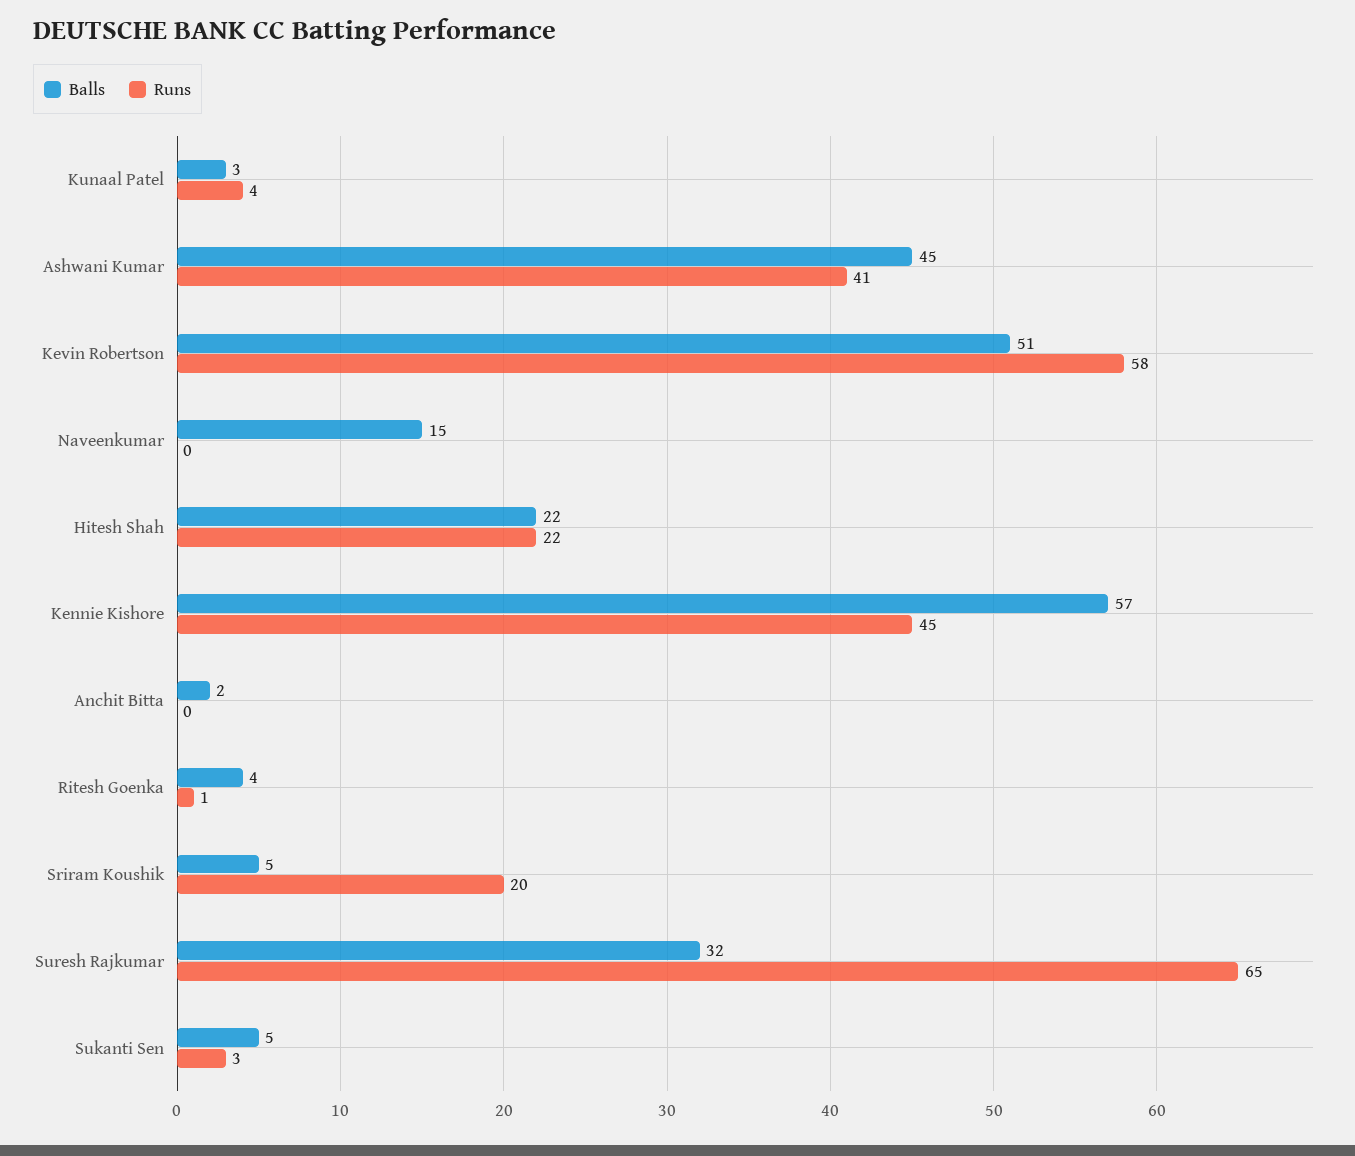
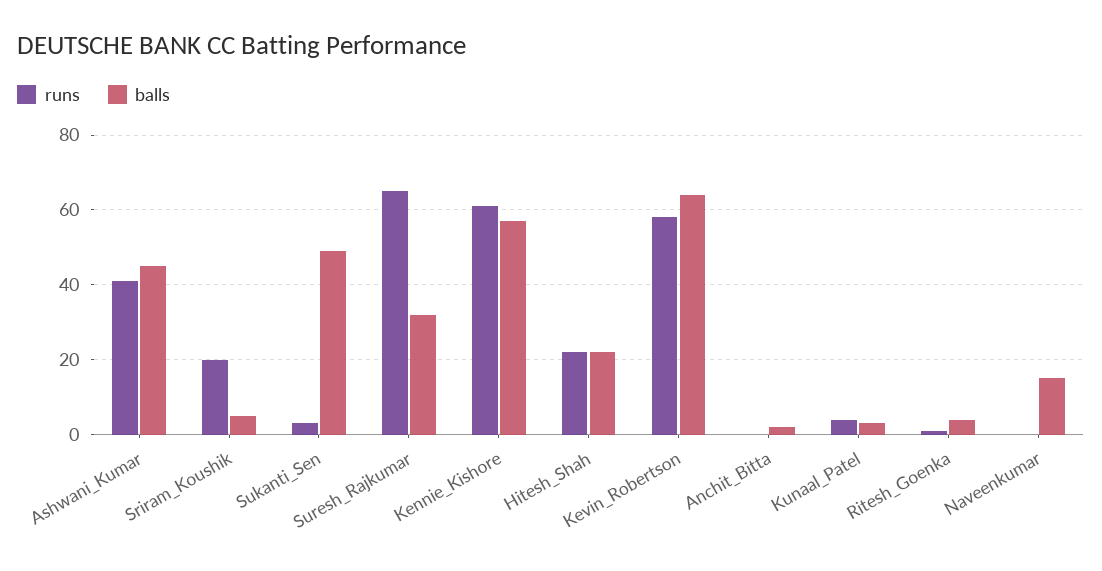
  {
    "Balls": {
      "Kunaal Patel": 3,
      "Ashwani Kumar": 45,
-     "Kevin Robertson": 51,
+     "Kevin Robertson": 65,
      "Naveenkumar": 15,
      "Hitesh Shah": 22,
      "Kennie Kishore": 57,
      "Anchit Bitta": 2,
      "Ritesh Goenka": 4,
      "Sriram Koushik": 5,
      "Suresh Rajkumar": 32,
-     "Sukanti Sen": 5
+     "Sukanti Sen": 50
    },
    "Runs": {
      "Kunaal Patel": 4,
      "Ashwani Kumar": 41,
      "Kevin Robertson": 58,
      "Naveenkumar": 0,
      "Hitesh Shah": 22,
-     "Kennie Kishore": 45,
+     "Kennie Kishore": 60,
      "Anchit Bitta": 0,
      "Ritesh Goenka": 1,
      "Sriram Koushik": 20,
      "Suresh Rajkumar": 65,
      "Sukanti Sen": 3
    }
  }

